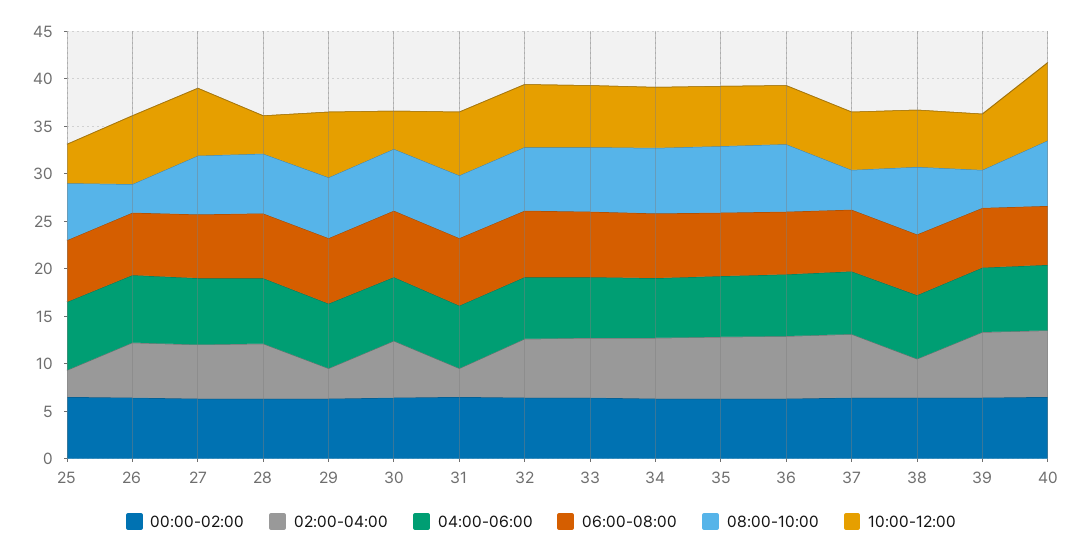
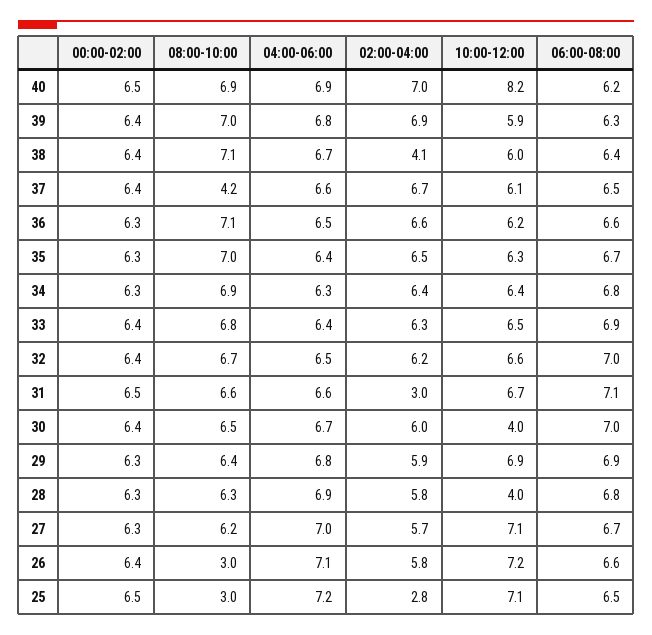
  {
    "00:00-02:00": {
      "25": 6.5,
      "26": 6.4,
      "27": 6.3,
      "28": 6.3,
      "29": 6.3,
      "30": 6.4,
      "31": 6.5,
      "32": 6.4,
      "33": 6.4,
      "34": 6.3,
      "35": 6.3,
      "36": 6.3,
      "37": 6.4,
      "38": 6.4,
      "39": 6.4,
      "40": 6.5
    },
    "02:00-04:00": {
      "25": 2.8,
      "26": 5.8,
      "27": 5.7,
      "28": 5.8,
-     "29": 3,
+     "29": 5.9,
      "30": 6,
      "31": 3,
      "32": 6.2,
      "33": 6.3,
      "34": 6.4,
      "35": 6.5,
      "36": 6.6,
      "37": 6.7,
      "38": 4.1,
      "39": 6.9,
      "40": 7
    },
    "04:00-06:00": {
      "25": 7.2,
      "26": 7.1,
      "27": 7,
      "28": 6.9,
      "29": 6.8,
      "30": 6.7,
      "31": 6.6,
      "32": 6.5,
      "33": 6.4,
      "34": 6.3,
      "35": 6.4,
      "36": 6.5,
      "37": 6.6,
      "38": 6.7,
      "39": 6.8,
      "40": 6.9
    },
    "06:00-08:00": {
      "25": 6.5,
      "26": 6.6,
      "27": 6.7,
      "28": 6.8,
      "29": 6.9,
      "30": 7,
      "31": 7.1,
      "32": 7,
      "33": 6.9,
      "34": 6.8,
      "35": 6.7,
      "36": 6.6,
      "37": 6.5,
      "38": 6.4,
      "39": 6.3,
      "40": 6.2
    },
    "08:00-10:00": {
-     "25": 6,
+     "25": 3,
      "26": 3,
      "27": 6.2,
      "28": 6.3,
      "29": 6.4,
      "30": 6.5,
      "31": 6.6,
      "32": 6.7,
      "33": 6.8,
      "34": 6.9,
      "35": 7,
      "36": 7.1,
      "37": 4.2,
      "38": 7.1,
-     "39": 4,
+     "39": 7,
      "40": 6.9
    },
    "10:00-12:00": {
-     "25": 4,
+     "25": 7.1,
      "26": 7.2,
      "27": 7.1,
      "28": 4,
      "29": 6.9,
      "30": 4,
      "31": 6.7,
      "32": 6.6,
      "33": 6.5,
      "34": 6.4,
      "35": 6.3,
      "36": 6.2,
      "37": 6.1,
      "38": 6,
      "39": 5.9,
      "40": 8.2
    }
  }

